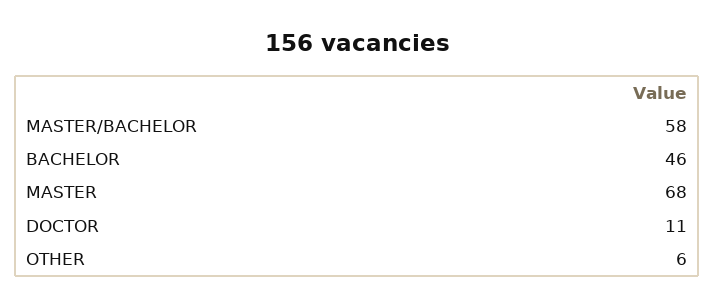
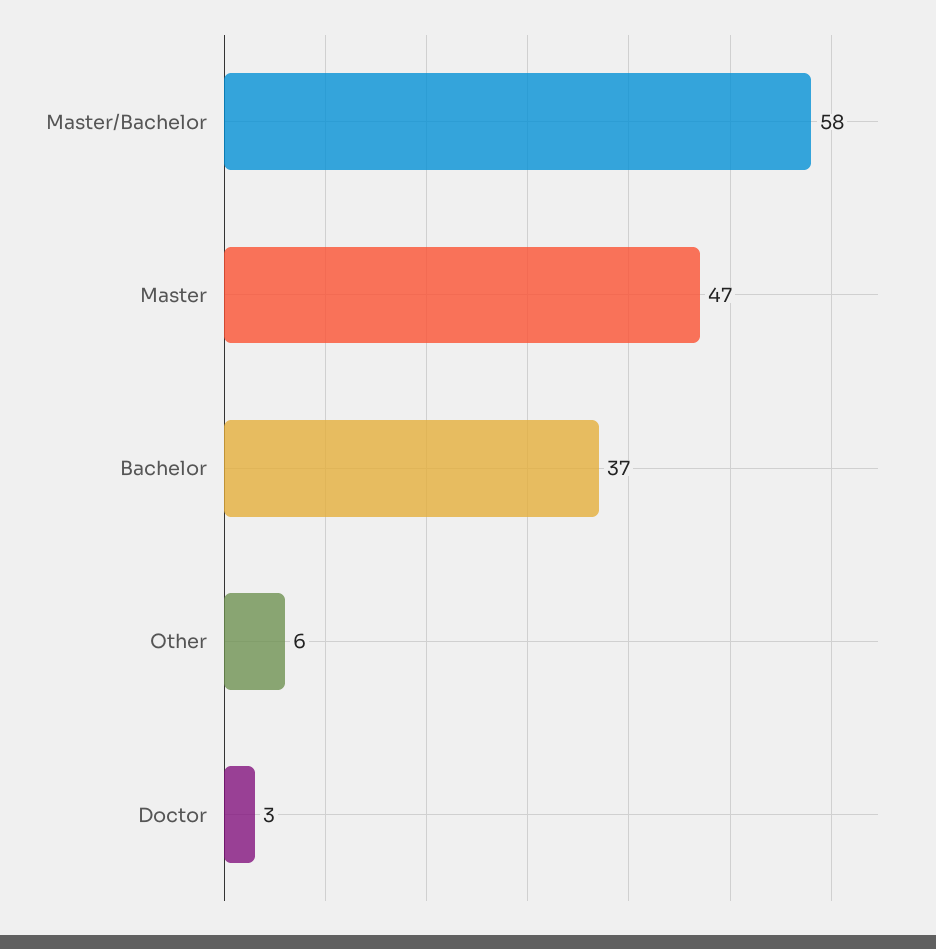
  {
    "MASTER/BACHELOR": 58,
-   "BACHELOR": 46,
+   "BACHELOR": 37,
-   "MASTER": 68,
+   "MASTER": 47,
-   "DOCTOR": 11,
+   "DOCTOR": 3,
    "OTHER": 6
  }

